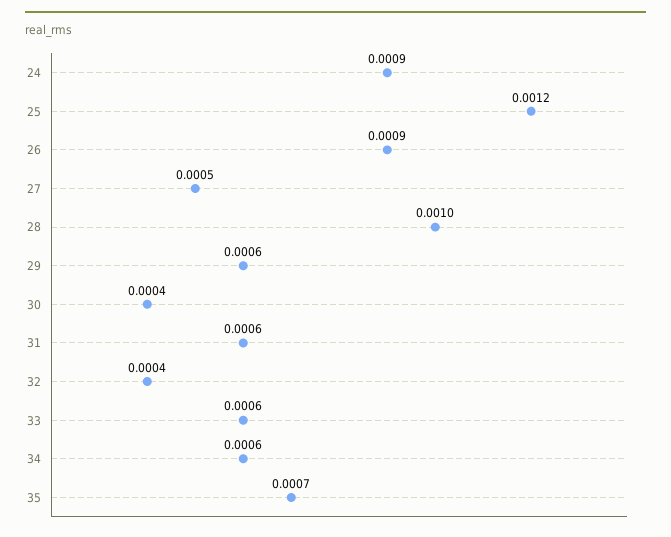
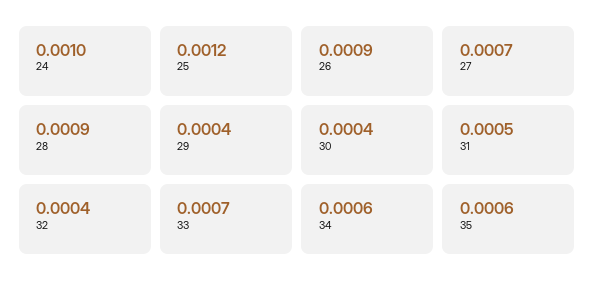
  {
-   "24": 0.0009,
+   "24": 0.001,
    "25": 0.0012,
    "26": 0.0009,
-   "27": 0.0005,
+   "27": 0.0007,
-   "28": 0.001,
+   "28": 0.0009,
-   "29": 0.0006,
+   "29": 0.0004,
    "30": 0.0004,
-   "31": 0.0006,
+   "31": 0.0005,
    "32": 0.0004,
-   "33": 0.0006,
+   "33": 0.0007,
    "34": 0.0006,
-   "35": 0.0007
+   "35": 0.0006
  }

